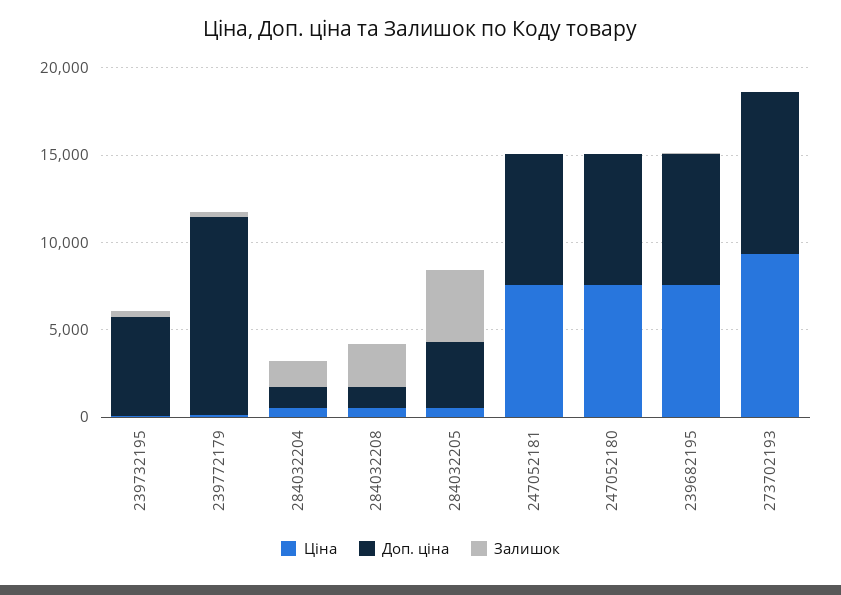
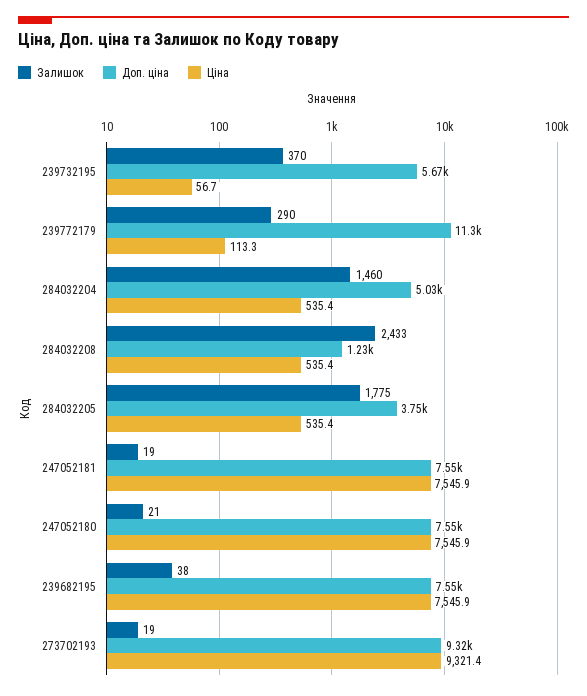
  {
    "Ціна": {
      "239732195": 56.7,
      "239772179": 113.3,
      "284032204": 535.4,
      "284032208": 535.4,
      "284032205": 535.4,
      "247052181": 7545.9,
      "247052180": 7545.9,
      "239682195": 7545.9,
      "273702193": 9321.4
    },
    "Доп. ціна": {
      "239732195": 5670,
      "239772179": 11300,
-     "284032204": 1000,
+     "284032204": 5030,
      "284032208": 1230,
      "284032205": 3750,
      "247052181": 7550,
      "247052180": 7550,
      "239682195": 7550,
      "273702193": 9320
    },
    "Залишок": {
      "239732195": 370,
      "239772179": 290,
      "284032204": 1460,
      "284032208": 2433,
-     "284032205": 4000,
+     "284032205": 1775,
      "247052181": 19,
      "247052180": 21,
      "239682195": 38,
      "273702193": 19
    }
  }

